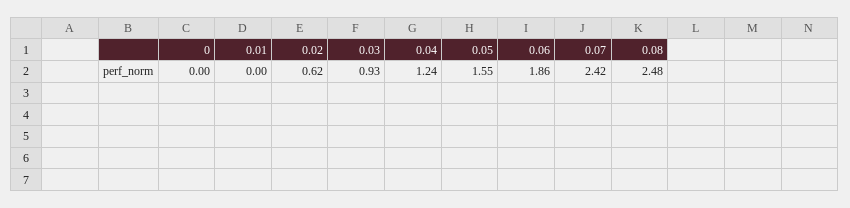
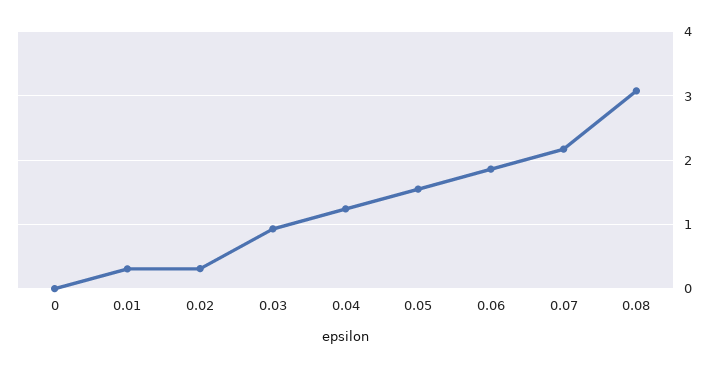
  {
    "0": 0,
-   "0.01": 0,
+   "0.01": 0.3,
-   "0.02": 0.62,
+   "0.02": 0.3,
    "0.03": 0.93,
    "0.04": 1.24,
    "0.05": 1.55,
    "0.06": 1.86,
-   "0.07": 2.42,
+   "0.07": 2.2,
-   "0.08": 2.48
+   "0.08": 3.1
  }

